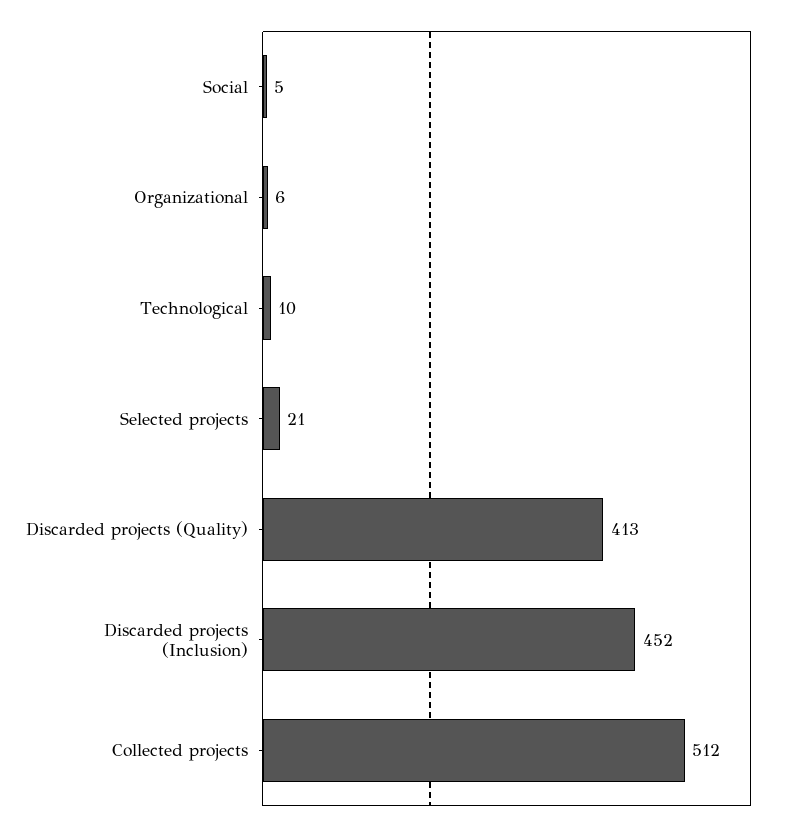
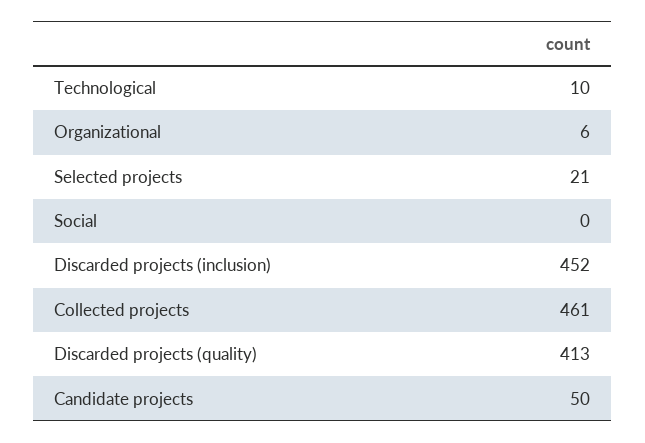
  {
-   "Social": 5,
+   "Social": 0,
    "Organizational": 6,
    "Technological": 10,
    "Selected projects": 21,
    "Discarded projects (Quality)": 413,
    "Discarded projects (Inclusion)": 452,
-   "Collected projects": 512
+   "Collected projects": 461,
+   "Candidate projects": 50
  }

